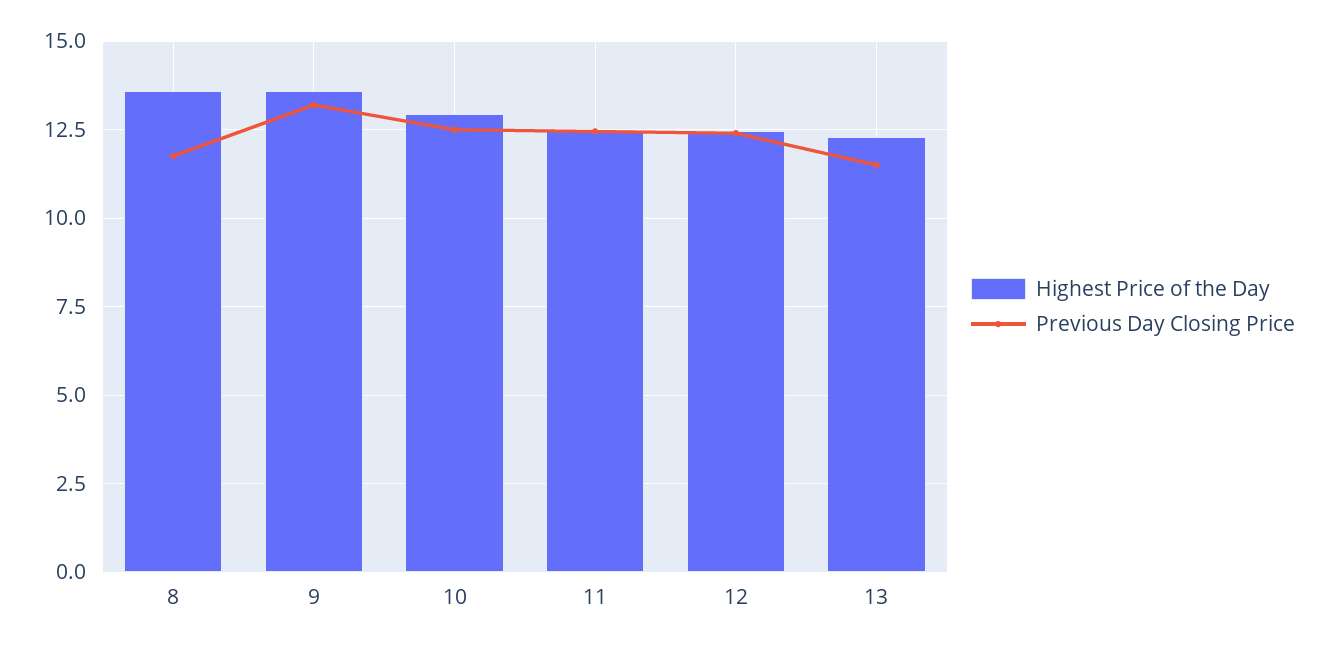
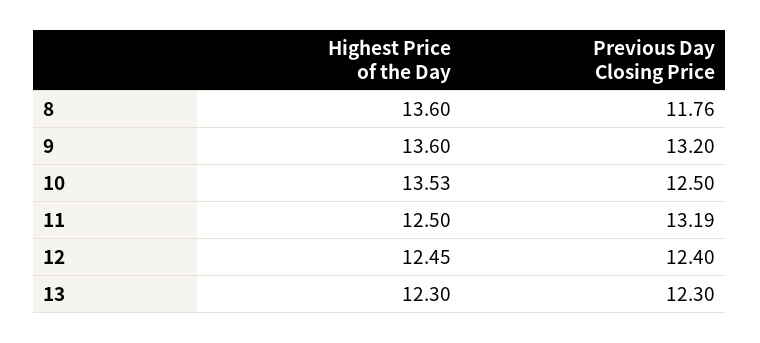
  {
    "Highest Price of the Day": {
      "8": 13.6,
      "9": 13.6,
-     "10": 13,
+     "10": 13.53,
      "11": 12.5,
      "12": 12.45,
      "13": 12.3
    },
    "Previous Day Closing Price": {
      "8": 11.76,
      "9": 13.2,
      "10": 12.5,
-     "11": 12.5,
+     "11": 13.19,
      "12": 12.4,
-     "13": 11.5
+     "13": 12.3
    }
  }

